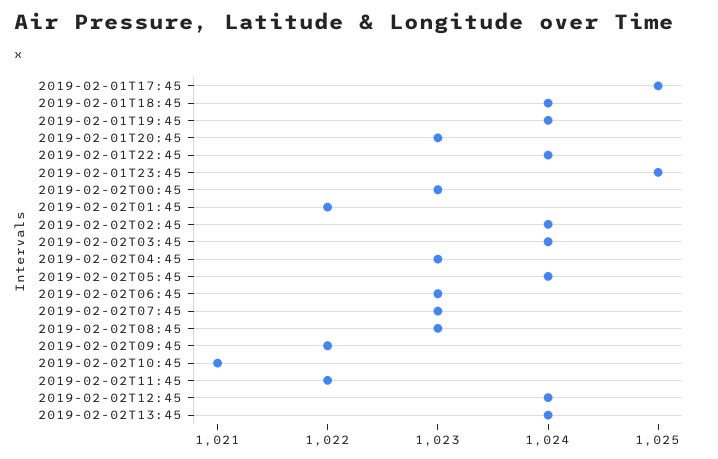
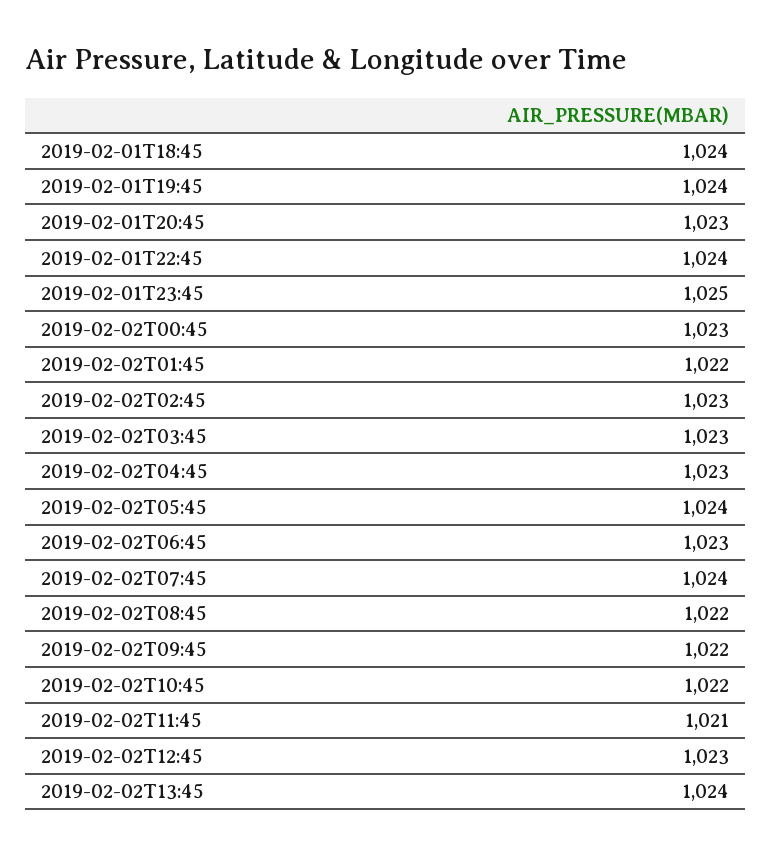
  {
-   "2019-02-01T17:45": 1025,
    "2019-02-01T18:45": 1024,
    "2019-02-01T19:45": 1024,
    "2019-02-01T20:45": 1023,
    "2019-02-01T22:45": 1024,
    "2019-02-01T23:45": 1025,
    "2019-02-02T00:45": 1023,
    "2019-02-02T01:45": 1022,
-   "2019-02-02T02:45": 1024,
+   "2019-02-02T02:45": 1023,
-   "2019-02-02T03:45": 1024,
+   "2019-02-02T03:45": 1023,
    "2019-02-02T04:45": 1023,
    "2019-02-02T05:45": 1024,
    "2019-02-02T06:45": 1023,
-   "2019-02-02T07:45": 1023,
+   "2019-02-02T07:45": 1024,
-   "2019-02-02T08:45": 1023,
+   "2019-02-02T08:45": 1022,
    "2019-02-02T09:45": 1022,
-   "2019-02-02T10:45": 1021,
+   "2019-02-02T10:45": 1022,
-   "2019-02-02T11:45": 1022,
+   "2019-02-02T11:45": 1021,
-   "2019-02-02T12:45": 1024,
+   "2019-02-02T12:45": 1023,
    "2019-02-02T13:45": 1024
  }

